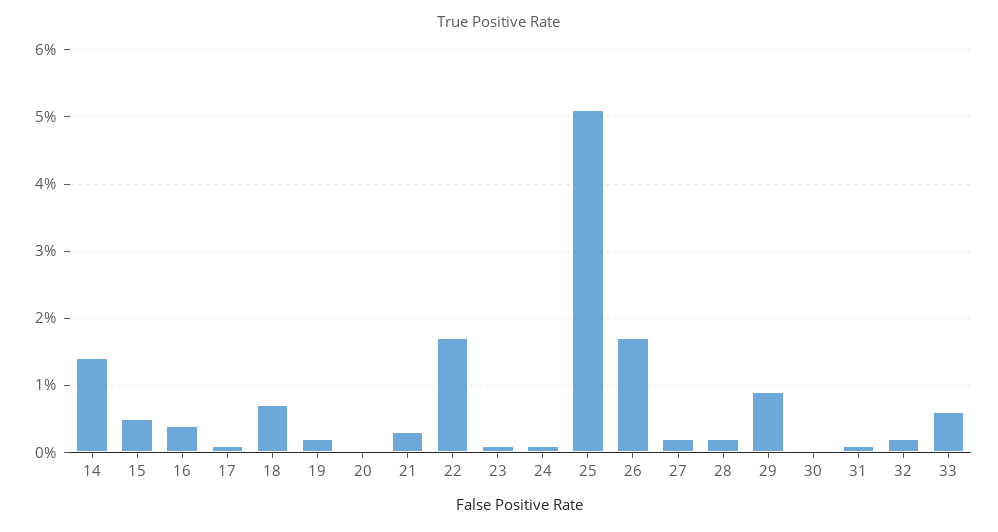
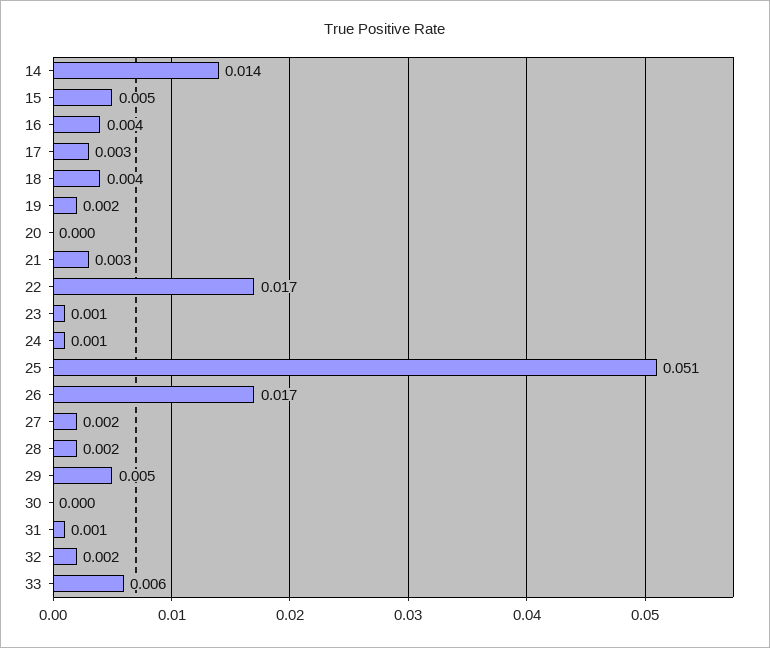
  {
    "14": 0.014,
    "15": 0.005,
    "16": 0.004,
-   "17": 0.001,
+   "17": 0.003,
-   "18": 0.007,
+   "18": 0.004,
    "19": 0.002,
    "20": 0,
    "21": 0.003,
    "22": 0.017,
    "23": 0.001,
    "24": 0.001,
    "25": 0.051,
    "26": 0.017,
    "27": 0.002,
    "28": 0.002,
-   "29": 0.009,
+   "29": 0.005,
    "30": 0,
    "31": 0.001,
    "32": 0.002,
    "33": 0.006
  }

